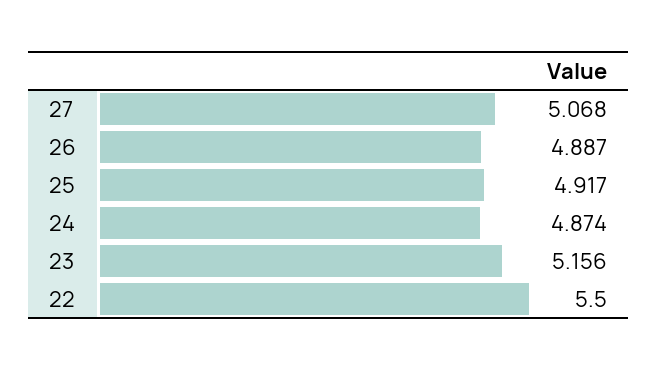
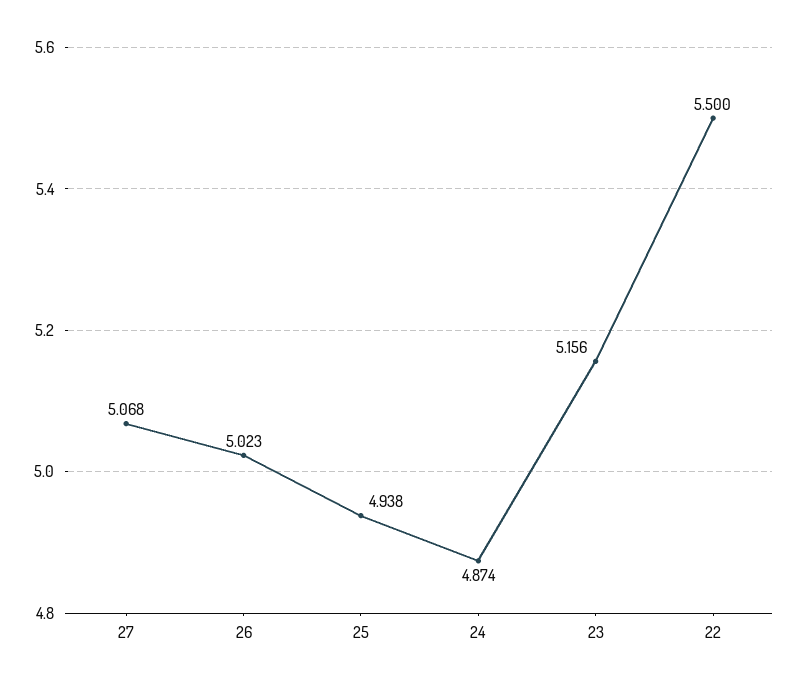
  {
    "27": 5.068,
-   "26": 4.887,
+   "26": 5.023,
-   "25": 4.917,
+   "25": 4.938,
    "24": 4.874,
    "23": 5.156,
    "22": 5.5
  }

